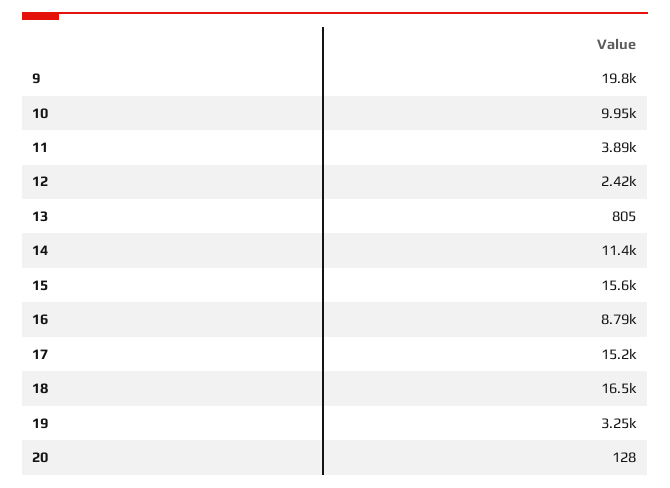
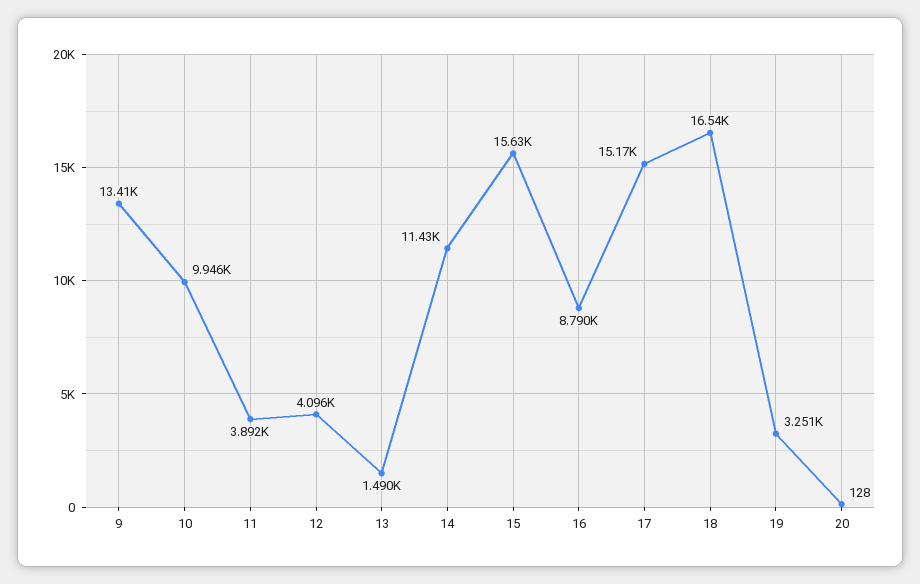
  {
-   "9": 19800,
+   "9": 13410,
    "10": 9946,
    "11": 3892,
-   "12": 2420,
+   "12": 4096,
-   "13": 805,
+   "13": 1490,
    "14": 11430,
    "15": 15630,
    "16": 8790,
    "17": 15170,
    "18": 16540,
    "19": 3251,
    "20": 128
  }

